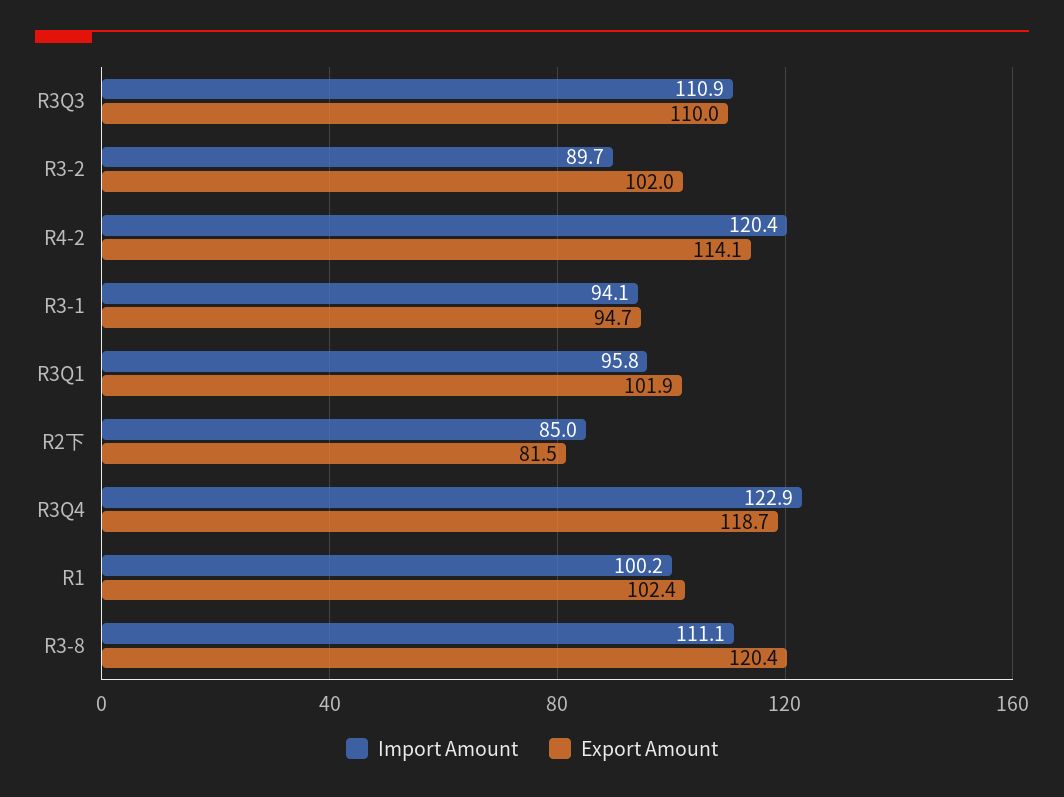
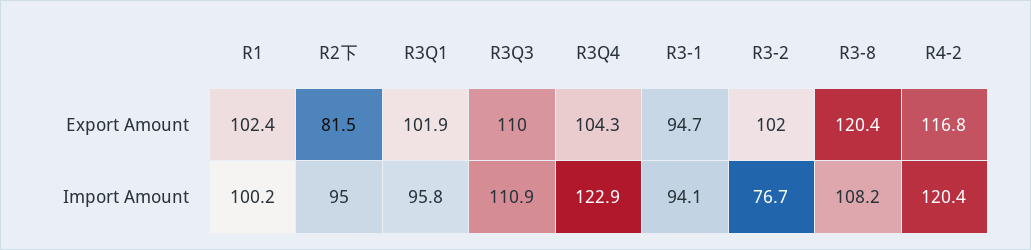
  {
    "Import Amount": {
      "R3Q3": 110.9,
-     "R3-2": 89.7,
+     "R3-2": 76.7,
      "R4-2": 120.4,
      "R3-1": 94.1,
      "R3Q1": 95.8,
-     "R2下": 85,
+     "R2下": 95,
      "R3Q4": 122.9,
      "R1": 100.2,
-     "R3-8": 111.1
+     "R3-8": 108.2
    },
    "Export Amount": {
      "R3Q3": 110,
      "R3-2": 102,
-     "R4-2": 114.1,
+     "R4-2": 116.8,
      "R3-1": 94.7,
      "R3Q1": 101.9,
      "R2下": 81.5,
-     "R3Q4": 118.7,
+     "R3Q4": 104.3,
      "R1": 102.4,
      "R3-8": 120.4
    }
  }

